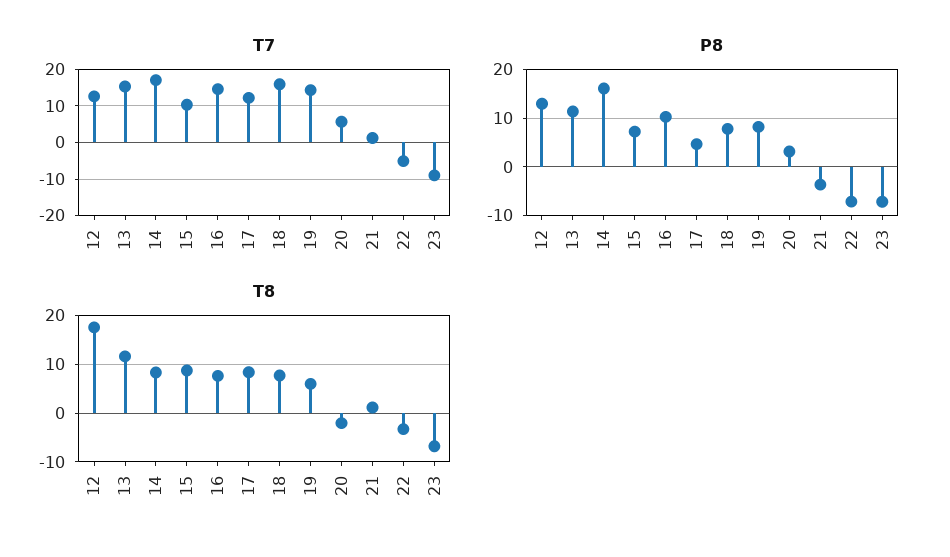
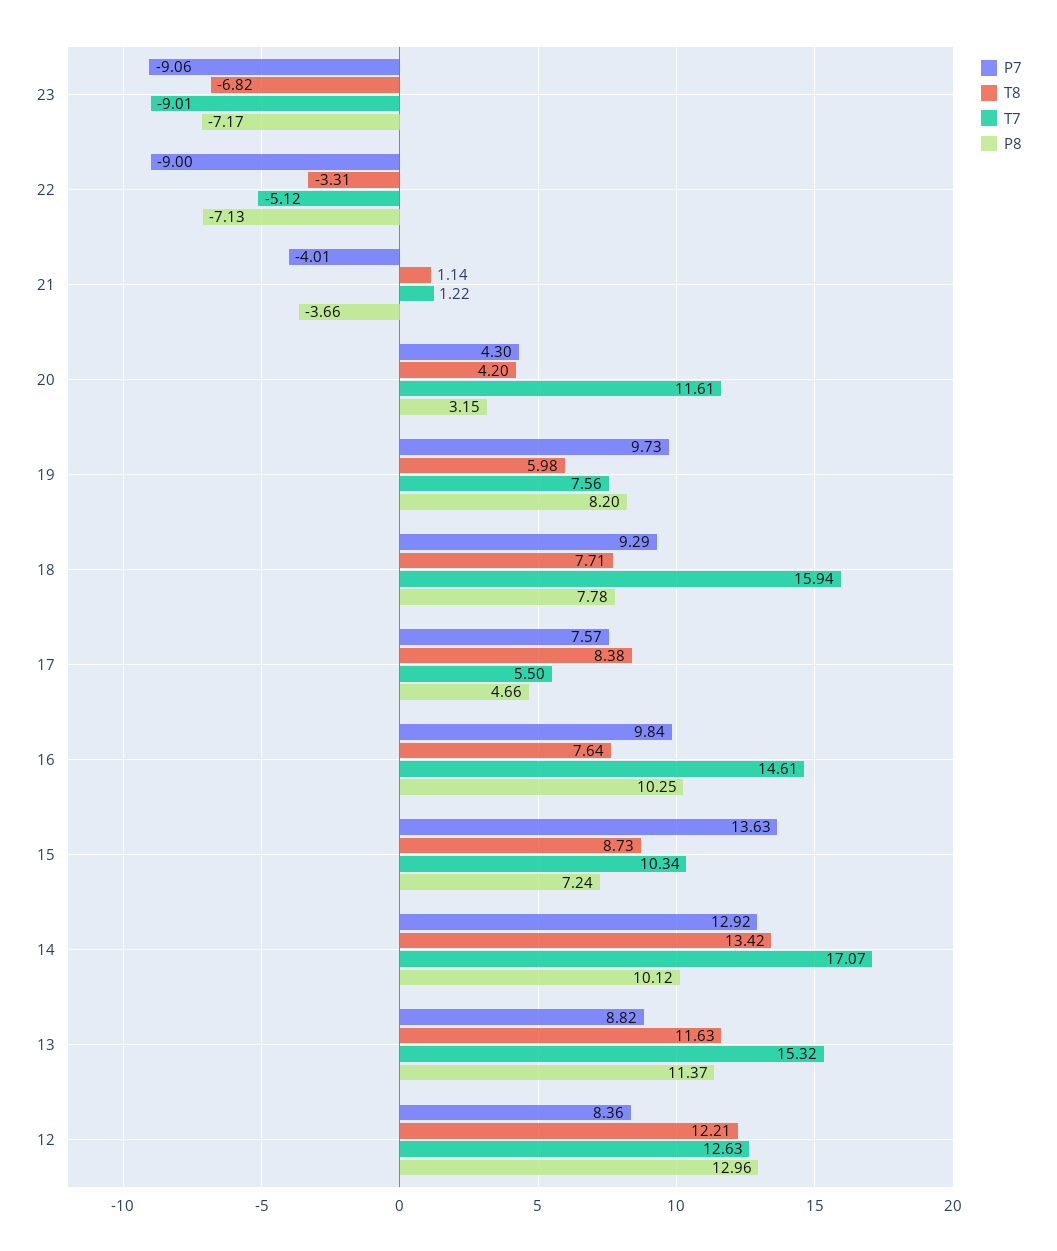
  {
    "T7": {
      "12": 12.63,
      "13": 15.32,
      "14": 17.07,
      "15": 10.34,
      "16": 14.61,
-     "17": 12,
+     "17": 5.5,
      "18": 15.94,
-     "19": 14,
+     "19": 7.56,
-     "20": 6,
+     "20": 11.61,
      "21": 1.22,
      "22": -5.12,
      "23": -9.01
    },
    "P8": {
      "12": 12.96,
      "13": 11.37,
-     "14": 16,
+     "14": 10.12,
      "15": 7.24,
      "16": 10.25,
      "17": 4.66,
      "18": 7.78,
      "19": 8.2,
      "20": 3.15,
      "21": -3.66,
      "22": -7.13,
      "23": -7.17
    },
    "T8": {
-     "12": 18,
+     "12": 12.21,
      "13": 11.63,
-     "14": 8,
+     "14": 13.42,
      "15": 8.73,
      "16": 7.64,
      "17": 8.38,
      "18": 7.71,
      "19": 5.98,
-     "20": -2,
+     "20": 4.2,
      "21": 1.14,
      "22": -3.31,
      "23": -6.82
-   }
+   },
+   "P7": {
+     "23": -9.06,
+     "22": -9,
+     "21": -4.01,
+     "20": 4.3,
+     "19": 9.73,
+     "18": 9.29,
+     "17": 7.57,
+     "16": 9.84,
+     "15": 13.63,
+     "14": 12.92,
+     "13": 8.82,
+     "12": 8.36
+   }
  }

